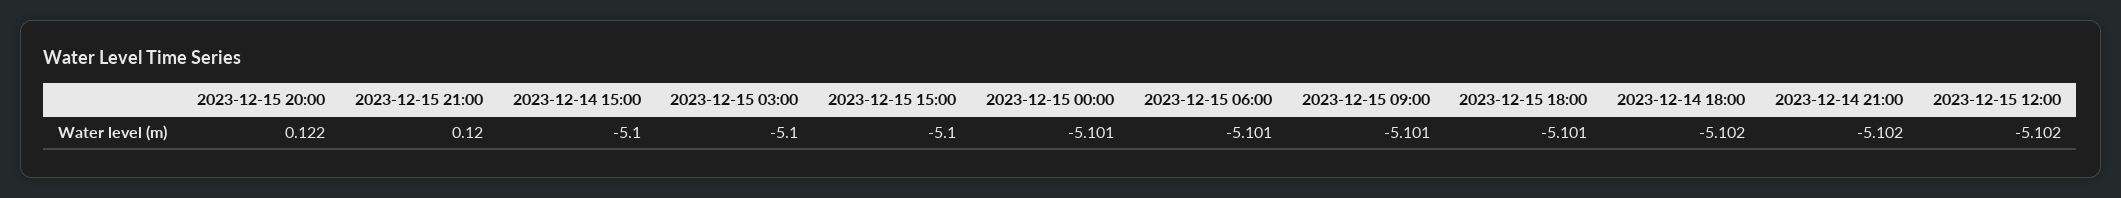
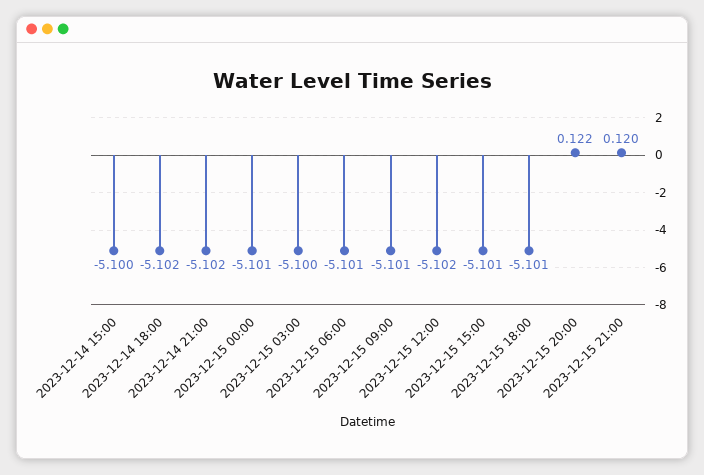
  {
    "2023-12-15 20:00": 0.122,
    "2023-12-15 21:00": 0.12,
    "2023-12-14 15:00": -5.1,
    "2023-12-15 03:00": -5.1,
-   "2023-12-15 15:00": -5.1,
+   "2023-12-15 15:00": -5.101,
    "2023-12-15 00:00": -5.101,
    "2023-12-15 06:00": -5.101,
    "2023-12-15 09:00": -5.101,
    "2023-12-15 18:00": -5.101,
    "2023-12-14 18:00": -5.102,
    "2023-12-14 21:00": -5.102,
    "2023-12-15 12:00": -5.102
  }

